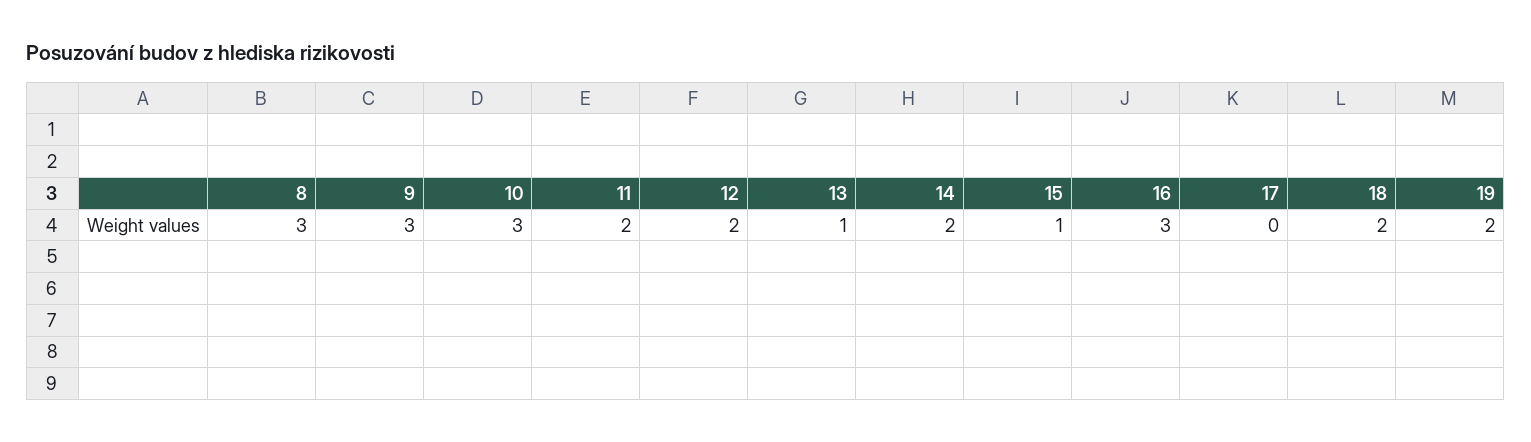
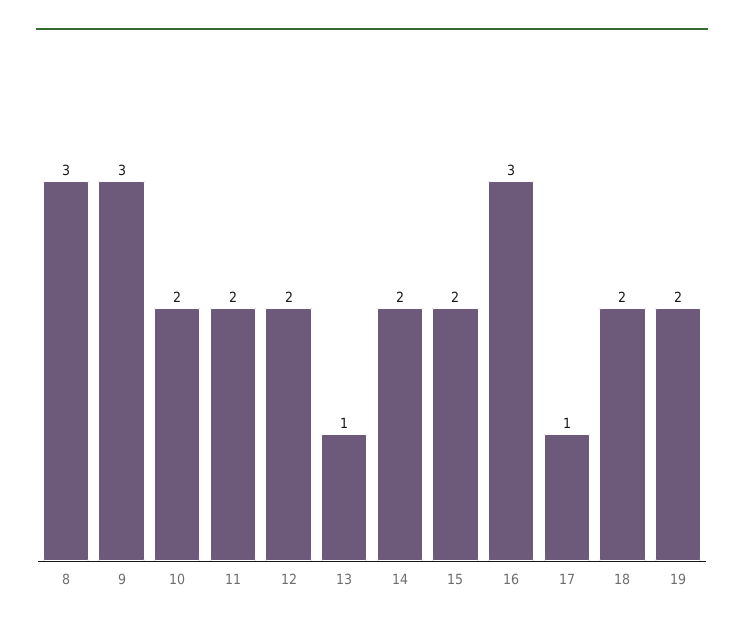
  {
    "8": 3,
    "9": 3,
-   "10": 3,
+   "10": 2,
    "11": 2,
    "12": 2,
    "13": 1,
    "14": 2,
-   "15": 1,
+   "15": 2,
    "16": 3,
-   "17": 0,
+   "17": 1,
    "18": 2,
    "19": 2
  }

